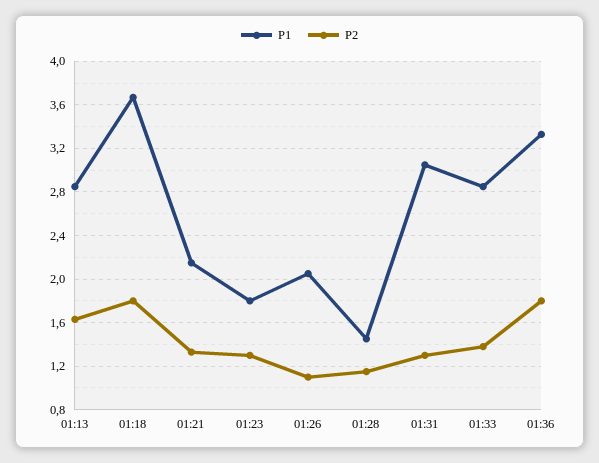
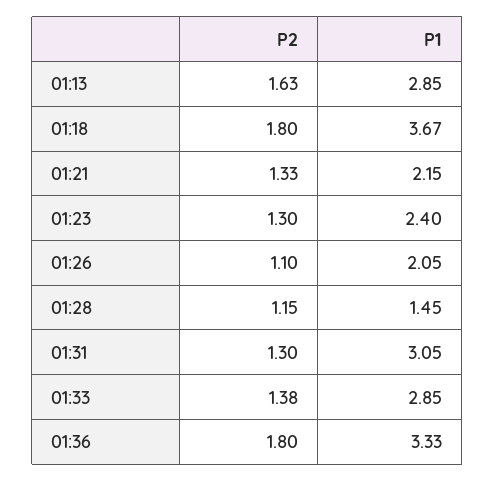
  {
    "P1": {
      "01:13": 2.85,
      "01:18": 3.67,
      "01:21": 2.15,
-     "01:23": 1.8,
+     "01:23": 2.4,
      "01:26": 2.05,
      "01:28": 1.45,
      "01:31": 3.05,
      "01:33": 2.85,
      "01:36": 3.33
    },
    "P2": {
      "01:13": 1.63,
      "01:18": 1.8,
      "01:21": 1.33,
      "01:23": 1.3,
      "01:26": 1.1,
      "01:28": 1.15,
      "01:31": 1.3,
      "01:33": 1.38,
      "01:36": 1.8
    }
  }

